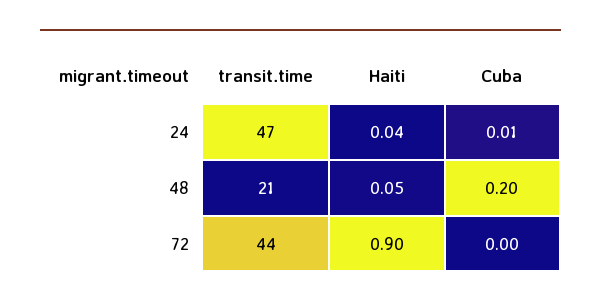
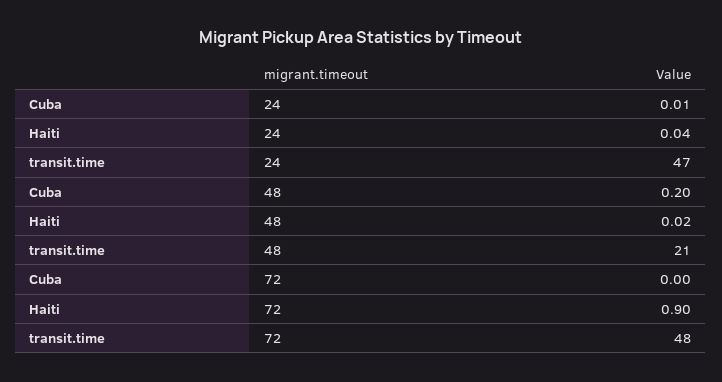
  {
    "transit.time": {
      "24": 47,
      "48": 21,
-     "72": 44
+     "72": 48
    },
    "Haiti": {
      "24": 0.04,
-     "48": 0.05,
+     "48": 0.02,
      "72": 0.9
    },
    "Cuba": {
      "24": 0.01,
      "48": 0.2,
      "72": 0
    }
  }

